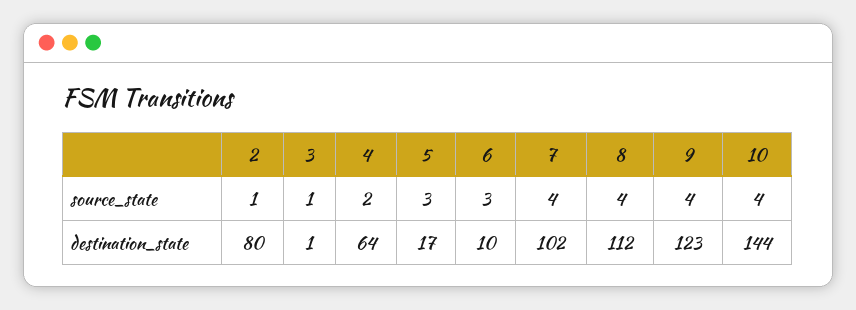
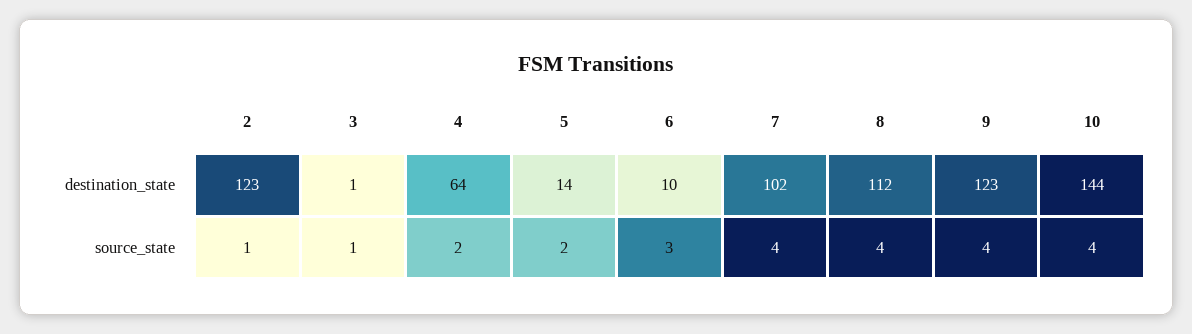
  {
    "2": {
      "source_state": 1,
-     "destination_state": 80
+     "destination_state": 123
    },
    "3": {
      "source_state": 1,
      "destination_state": 1
    },
    "4": {
      "source_state": 2,
      "destination_state": 64
    },
    "5": {
-     "source_state": 3,
+     "source_state": 2,
-     "destination_state": 17
+     "destination_state": 14
    },
    "6": {
      "source_state": 3,
      "destination_state": 10
    },
    "7": {
      "source_state": 4,
      "destination_state": 102
    },
    "8": {
      "source_state": 4,
      "destination_state": 112
    },
    "9": {
      "source_state": 4,
      "destination_state": 123
    },
    "10": {
      "source_state": 4,
      "destination_state": 144
    }
  }

